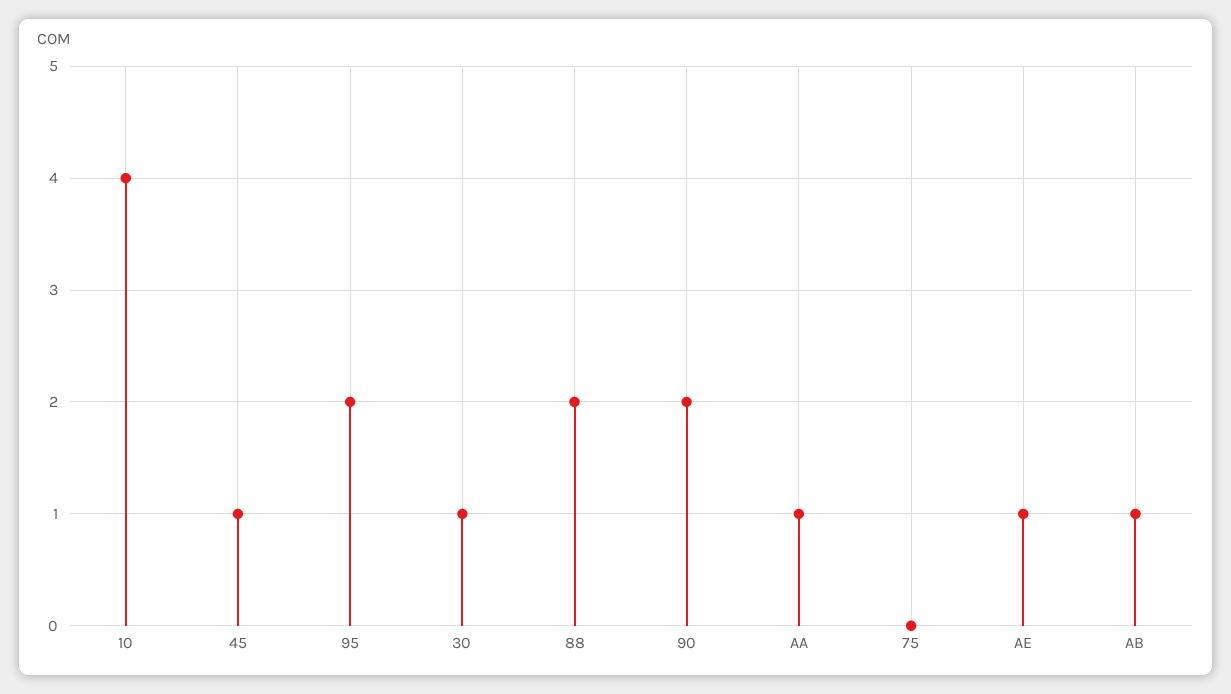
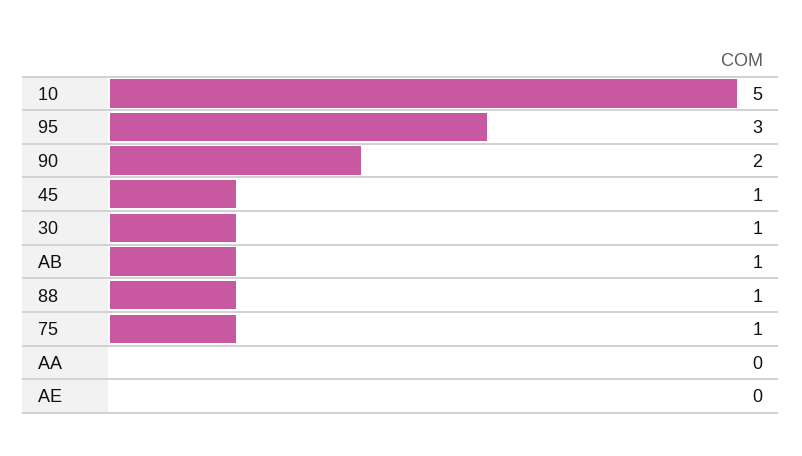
  {
-   "10": 4,
+   "10": 5,
    "45": 1,
-   "95": 2,
+   "95": 3,
    "30": 1,
-   "88": 2,
+   "88": 1,
    "90": 2,
-   "AA": 1,
+   "AA": 0,
-   "75": 0,
+   "75": 1,
-   "AE": 1,
+   "AE": 0,
    "AB": 1
  }

